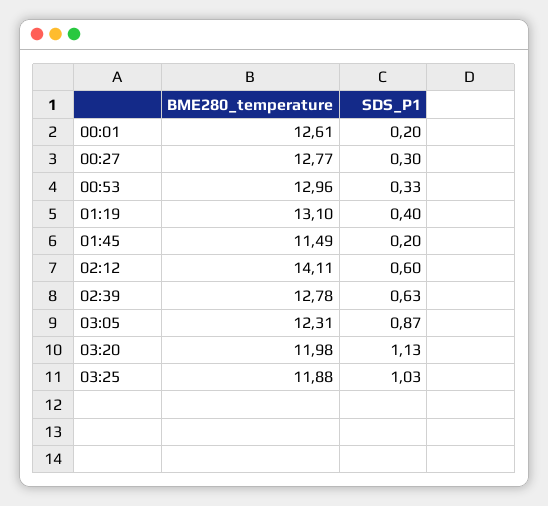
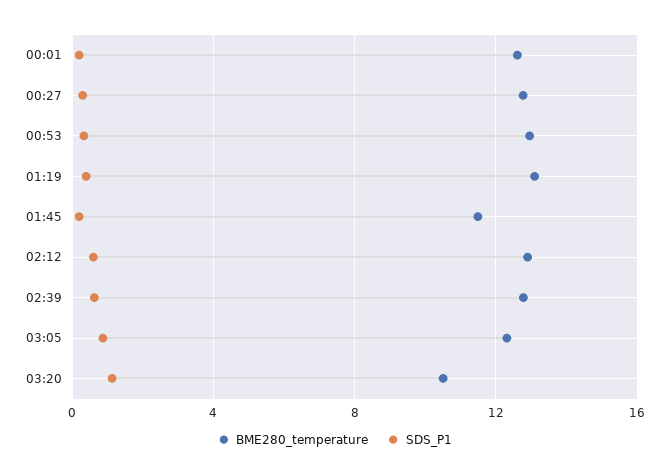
  {
    "BME280_temperature": {
      "00:01": 12.61,
      "00:27": 12.77,
      "00:53": 12.96,
      "01:19": 13.1,
      "01:45": 11.49,
-     "02:12": 14.11,
+     "02:12": 13,
      "02:39": 12.78,
      "03:05": 12.31,
-     "03:20": 11.98,
+     "03:20": 10.5
-     "03:25": 11.88
    },
    "SDS_P1": {
      "00:01": 0.2,
      "00:27": 0.3,
      "00:53": 0.33,
      "01:19": 0.4,
      "01:45": 0.2,
      "02:12": 0.6,
      "02:39": 0.63,
      "03:05": 0.87,
-     "03:20": 1.13,
+     "03:20": 1.13
-     "03:25": 1.03
    }
  }

